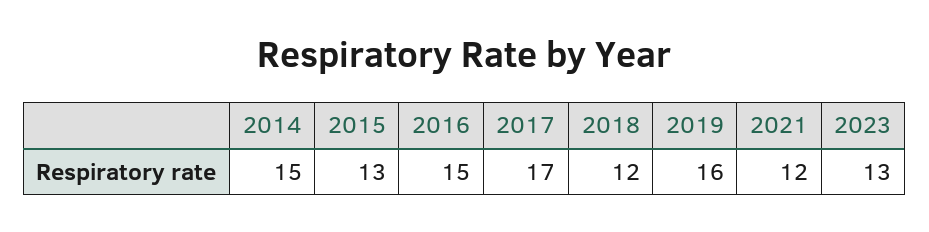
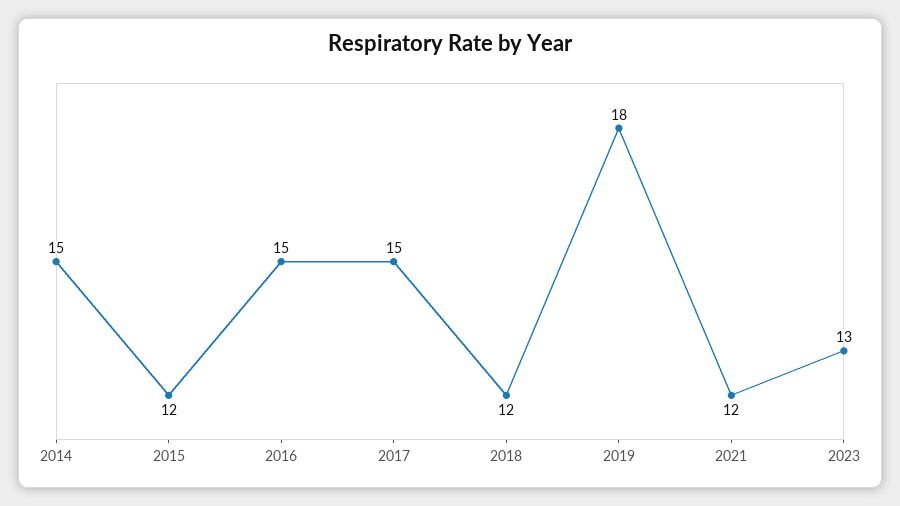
  {
    "2014": 15,
-   "2015": 13,
+   "2015": 12,
    "2016": 15,
-   "2017": 17,
+   "2017": 15,
    "2018": 12,
-   "2019": 16,
+   "2019": 18,
    "2021": 12,
    "2023": 13
  }

